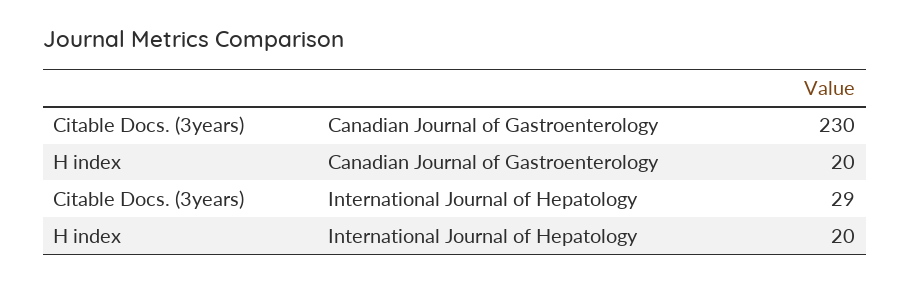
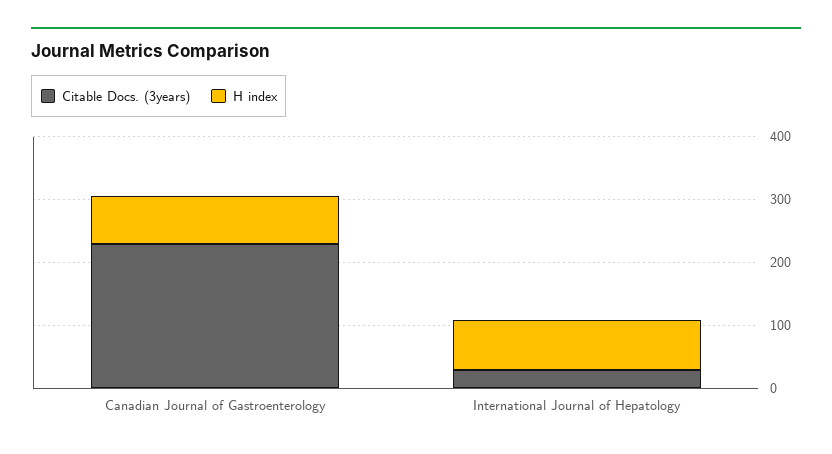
  {
    "Citable Docs. (3years)": {
      "Canadian Journal of Gastroenterology": 230,
      "International Journal of Hepatology": 29
    },
    "H index": {
-     "Canadian Journal of Gastroenterology": 20,
+     "Canadian Journal of Gastroenterology": 80,
-     "International Journal of Hepatology": 20
+     "International Journal of Hepatology": 80
    }
  }

